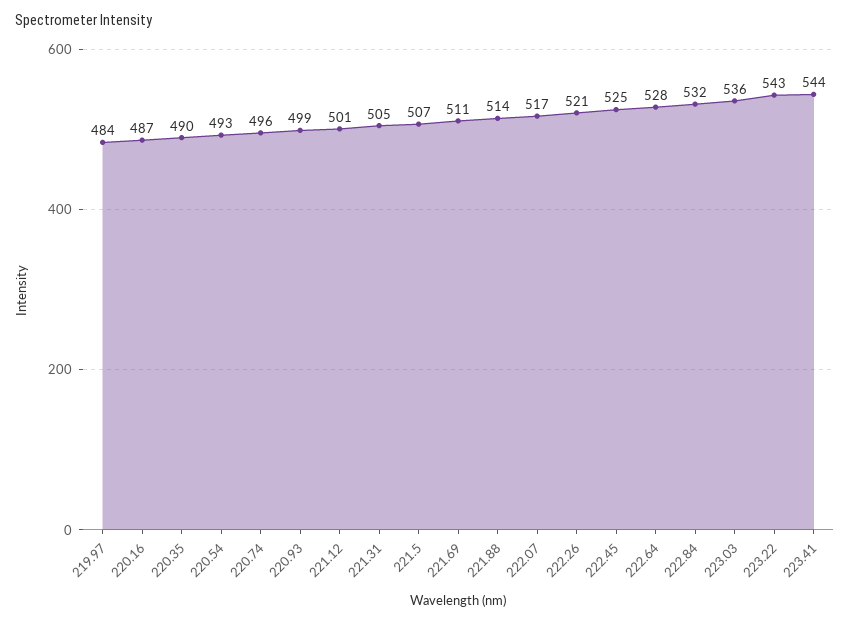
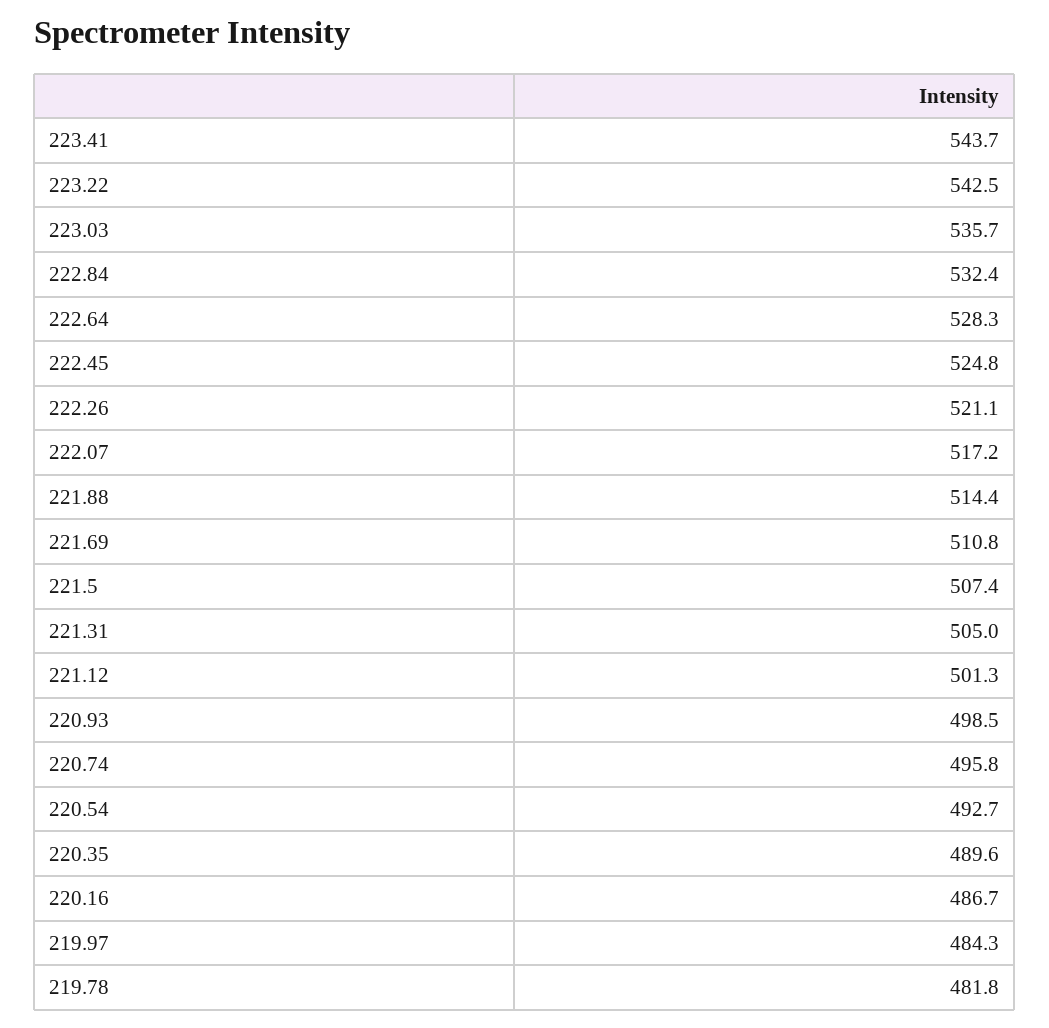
  {
    "219.97": 484.3,
    "220.16": 486.7,
    "220.35": 489.6,
    "220.54": 492.7,
    "220.74": 495.8,
    "220.93": 498.5,
    "221.12": 501.3,
    "221.31": 505,
    "221.5": 507.4,
    "221.69": 510.8,
    "221.88": 514.4,
    "222.07": 517.2,
    "222.26": 521.1,
    "222.45": 524.8,
    "222.64": 528.3,
    "222.84": 532.4,
    "223.03": 535.7,
    "223.22": 542.5,
-   "223.41": 543.7
+   "223.41": 543.7,
+   "219.78": 481.8
  }

